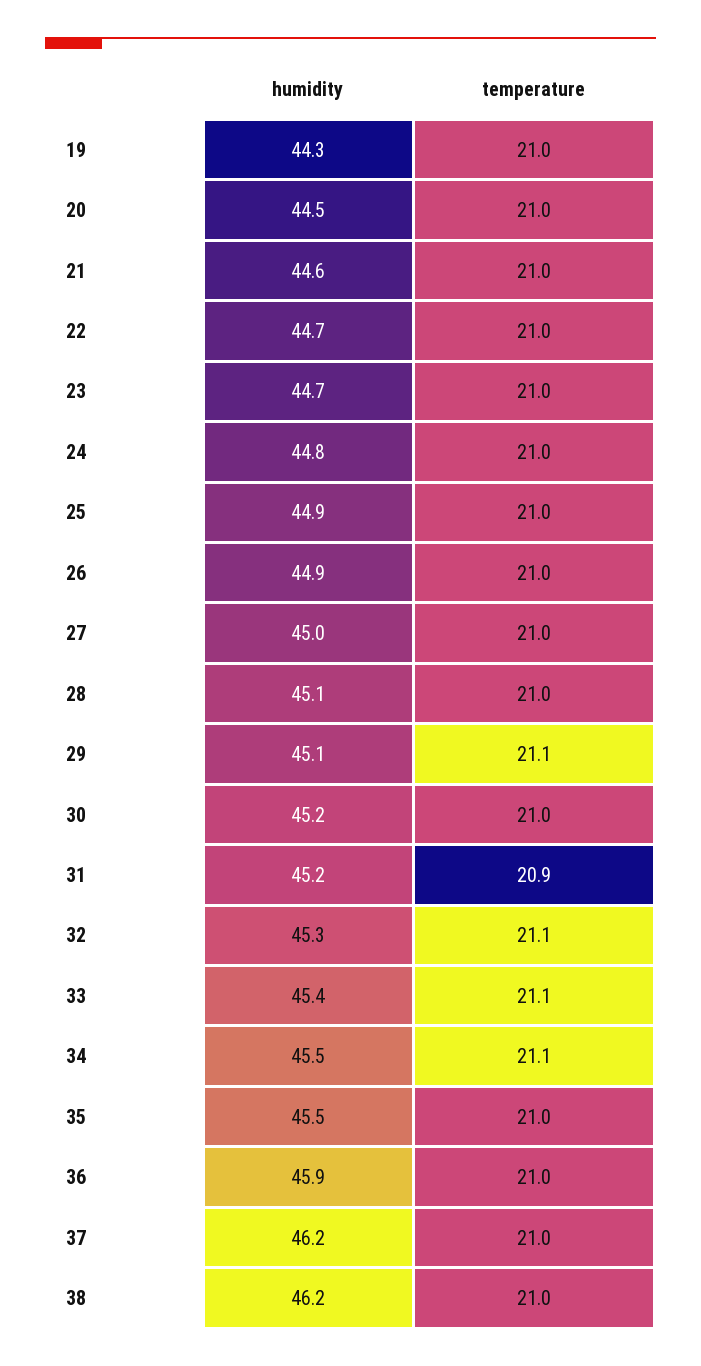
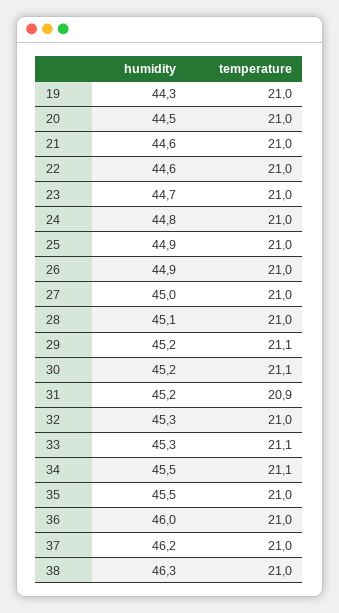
  {
    "humidity": {
      "19": 44.3,
      "20": 44.5,
      "21": 44.6,
-     "22": 44.7,
+     "22": 44.6,
      "23": 44.7,
      "24": 44.8,
      "25": 44.9,
      "26": 44.9,
      "27": 45,
      "28": 45.1,
-     "29": 45.1,
+     "29": 45.2,
      "30": 45.2,
      "31": 45.2,
      "32": 45.3,
-     "33": 45.4,
+     "33": 45.3,
      "34": 45.5,
      "35": 45.5,
-     "36": 45.9,
+     "36": 46,
      "37": 46.2,
-     "38": 46.2
+     "38": 46.3
    },
    "temperature": {
      "19": 21,
      "20": 21,
      "21": 21,
      "22": 21,
      "23": 21,
      "24": 21,
      "25": 21,
      "26": 21,
      "27": 21,
      "28": 21,
      "29": 21.1,
-     "30": 21,
+     "30": 21.1,
      "31": 20.9,
-     "32": 21.1,
+     "32": 21,
      "33": 21.1,
      "34": 21.1,
      "35": 21,
      "36": 21,
      "37": 21,
      "38": 21
    }
  }

